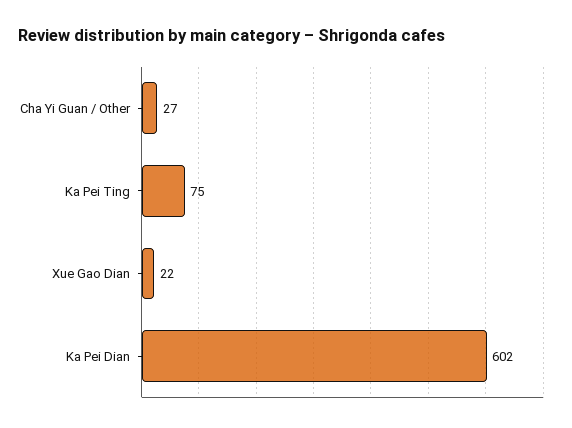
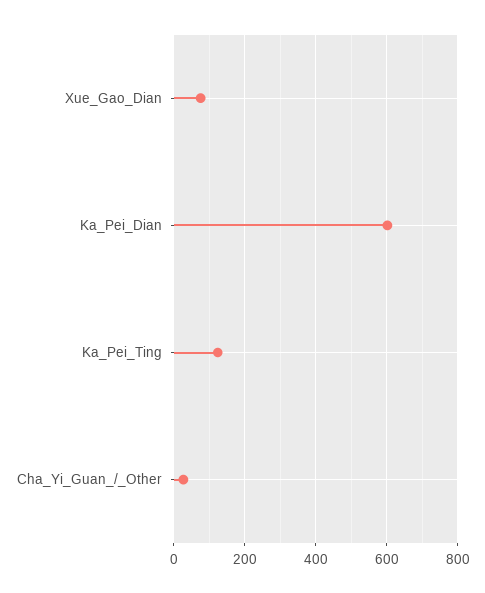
  {
    "Cha Yi Guan / Other": 27,
-   "Ka Pei Ting": 75,
+   "Ka Pei Ting": 120,
-   "Xue Gao Dian": 22,
+   "Xue Gao Dian": 80,
    "Ka Pei Dian": 602
  }

